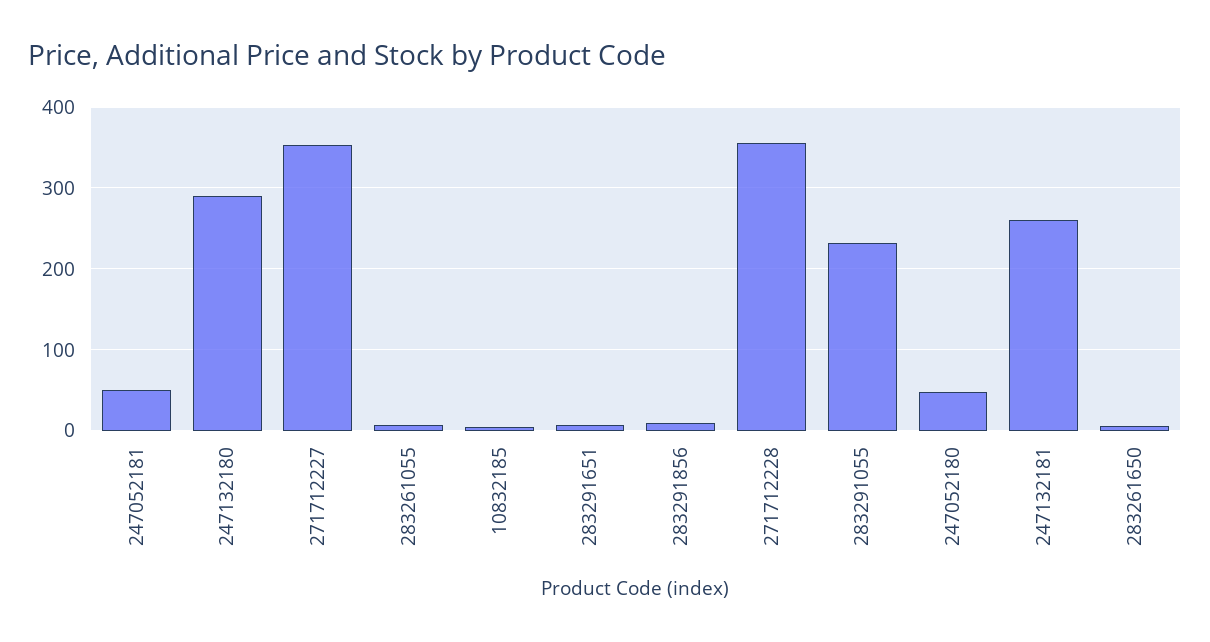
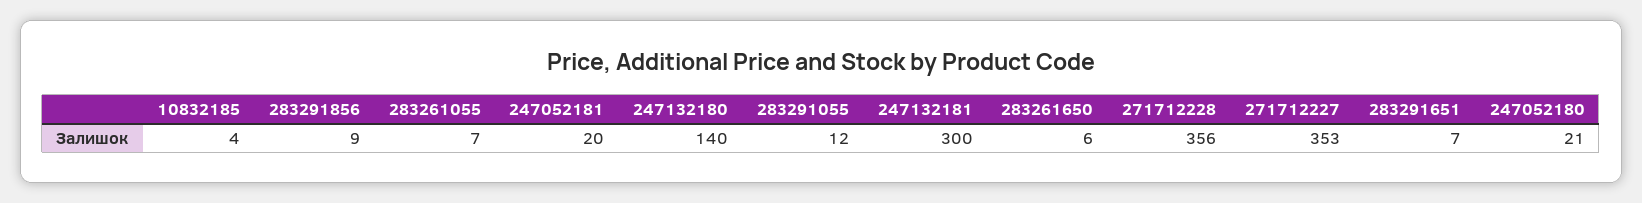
  {
-   "247052181": 50,
+   "247052181": 20,
-   "247132180": 290,
+   "247132180": 140,
    "271712227": 353,
    "283261055": 7,
    "10832185": 4,
    "283291651": 7,
    "283291856": 9,
    "271712228": 356,
-   "283291055": 230,
+   "283291055": 12,
-   "247052180": 50,
+   "247052180": 21,
-   "247132181": 260,
+   "247132181": 300,
    "283261650": 6
  }

